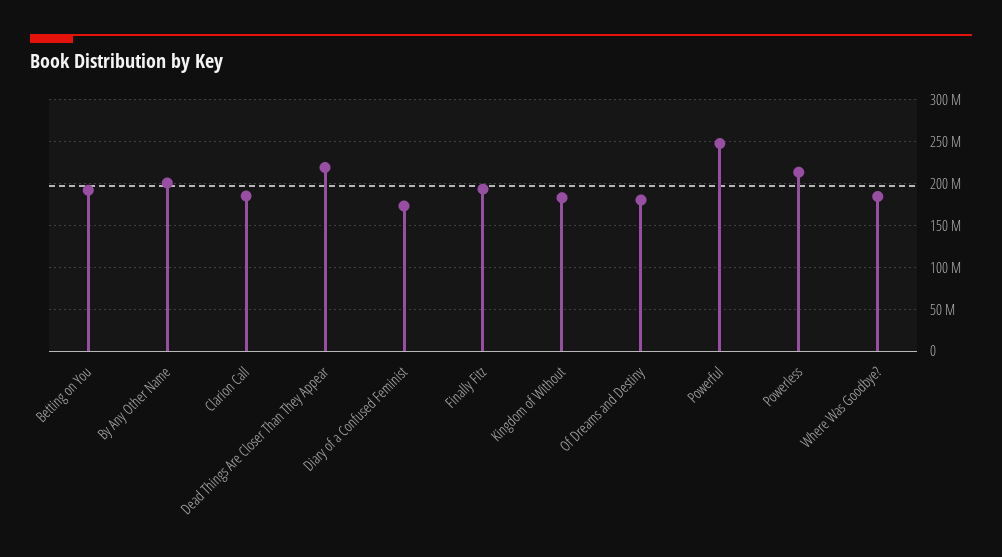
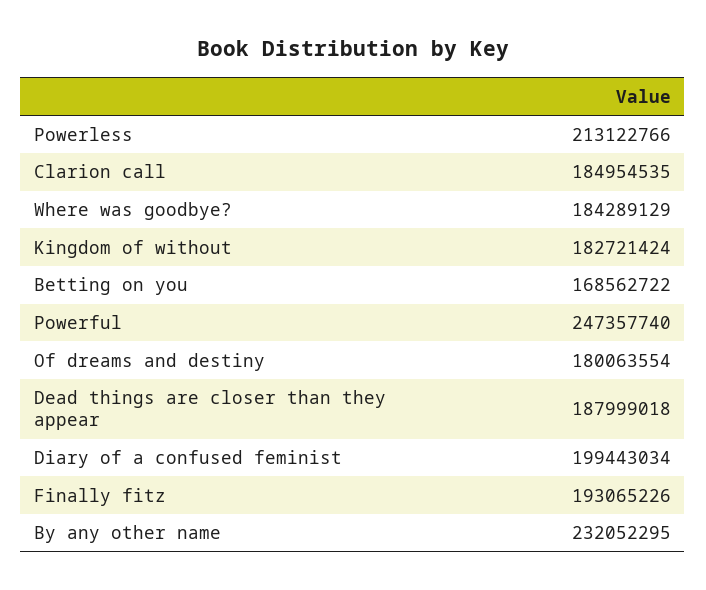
  {
-   "Betting on You": 190000000,
+   "Betting on You": 168562722,
-   "By Any Other Name": 200000000,
+   "By Any Other Name": 232052295,
    "Clarion Call": 184954535,
-   "Dead Things Are Closer Than They Appear": 220000000,
+   "Dead Things Are Closer Than They Appear": 187999018,
-   "Diary of a Confused Feminist": 170000000,
+   "Diary of a Confused Feminist": 199443034,
    "Finally Fitz": 193065226,
    "Kingdom of Without": 182721424,
    "Of Dreams and Destiny": 180063554,
    "Powerful": 247357740,
    "Powerless": 213122766,
    "Where Was Goodbye?": 184289129
  }

